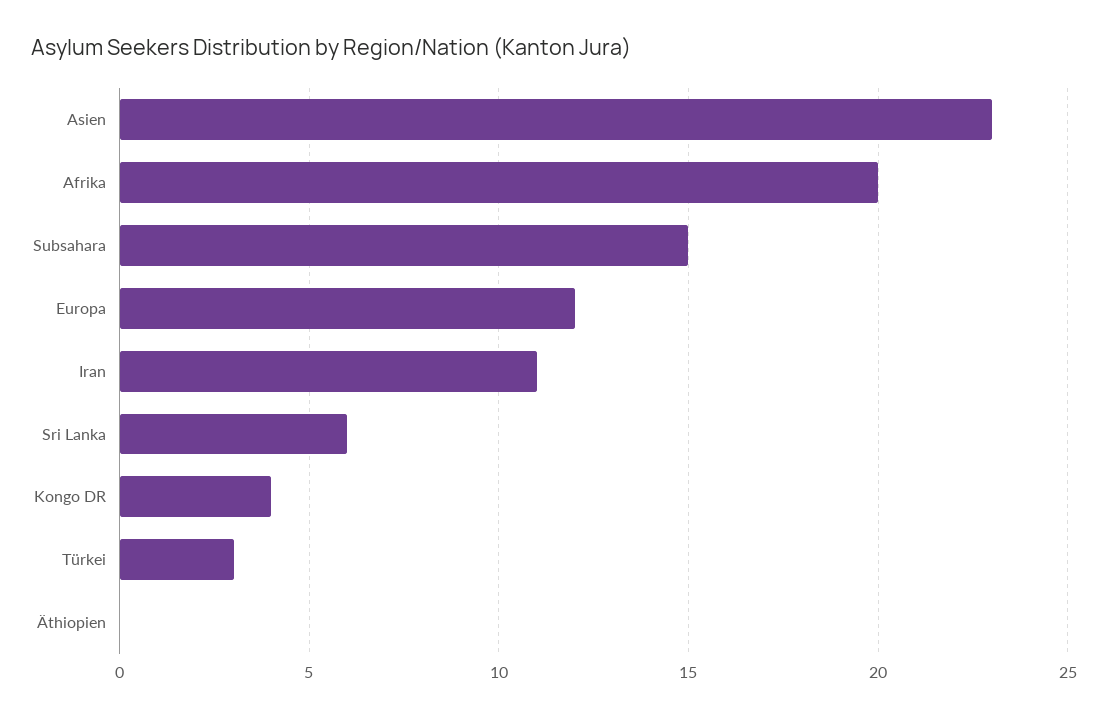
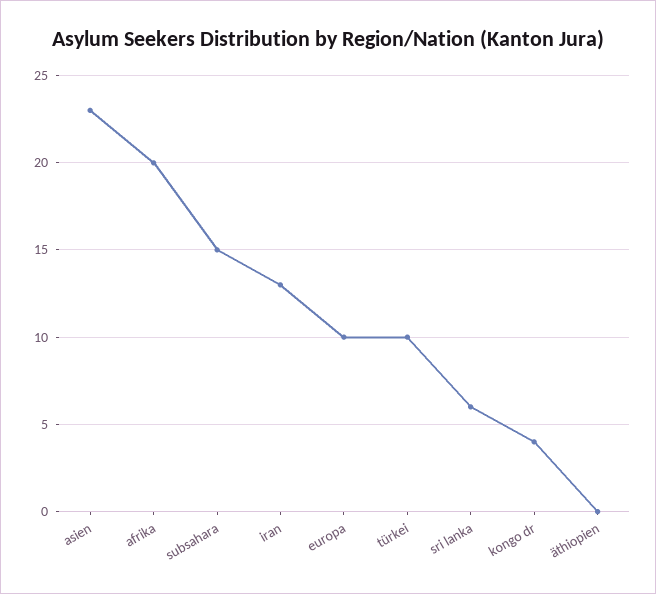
  {
    "Asien": 23,
    "Afrika": 20,
    "Subsahara": 15,
-   "Europa": 12,
+   "Europa": 10,
-   "Iran": 11,
+   "Iran": 13,
    "Sri Lanka": 6,
    "Kongo DR": 4,
-   "Türkei": 3,
+   "Türkei": 10,
    "Äthiopien": 0
  }

